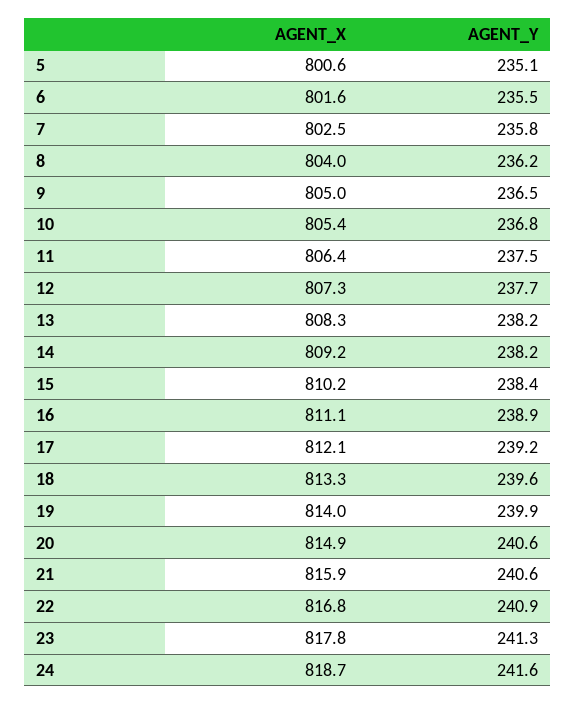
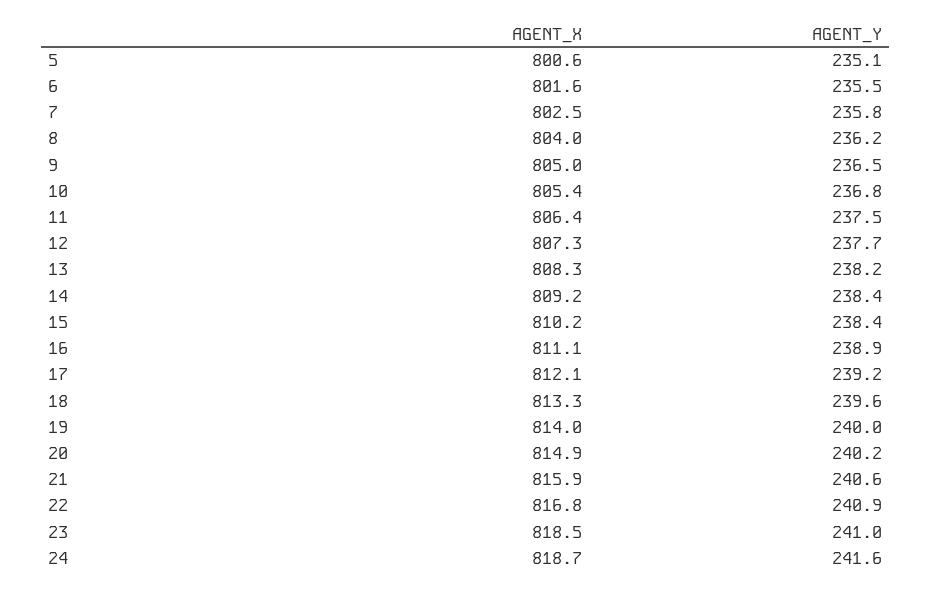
  {
    "AGENT_X": {
      "5": 800.6,
      "6": 801.6,
      "7": 802.5,
      "8": 804,
      "9": 805,
      "10": 805.4,
      "11": 806.4,
      "12": 807.3,
      "13": 808.3,
      "14": 809.2,
      "15": 810.2,
      "16": 811.1,
      "17": 812.1,
      "18": 813.3,
      "19": 814,
      "20": 814.9,
      "21": 815.9,
      "22": 816.8,
-     "23": 817.8,
+     "23": 818.5,
      "24": 818.7
    },
    "AGENT_Y": {
      "5": 235.1,
      "6": 235.5,
      "7": 235.8,
      "8": 236.2,
      "9": 236.5,
      "10": 236.8,
      "11": 237.5,
      "12": 237.7,
      "13": 238.2,
-     "14": 238.2,
+     "14": 238.4,
      "15": 238.4,
      "16": 238.9,
      "17": 239.2,
      "18": 239.6,
-     "19": 239.9,
+     "19": 240,
-     "20": 240.6,
+     "20": 240.2,
      "21": 240.6,
      "22": 240.9,
-     "23": 241.3,
+     "23": 241,
      "24": 241.6
    }
  }

